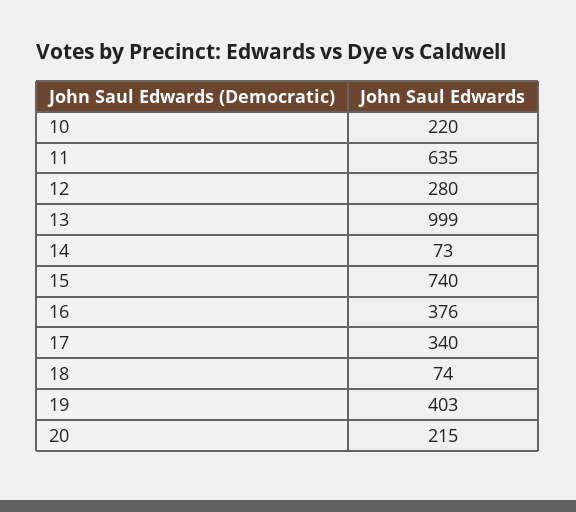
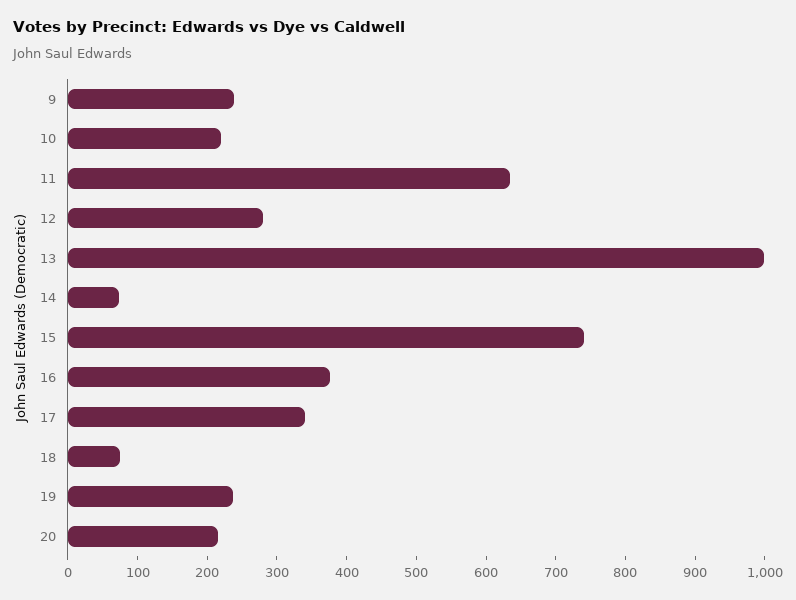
  {
    "10": 220,
    "11": 635,
    "12": 280,
    "13": 999,
    "14": 73,
    "15": 740,
    "16": 376,
    "17": 340,
    "18": 74,
-   "19": 403,
+   "19": 240,
-   "20": 215
+   "20": 215,
+   "9": 240
  }

